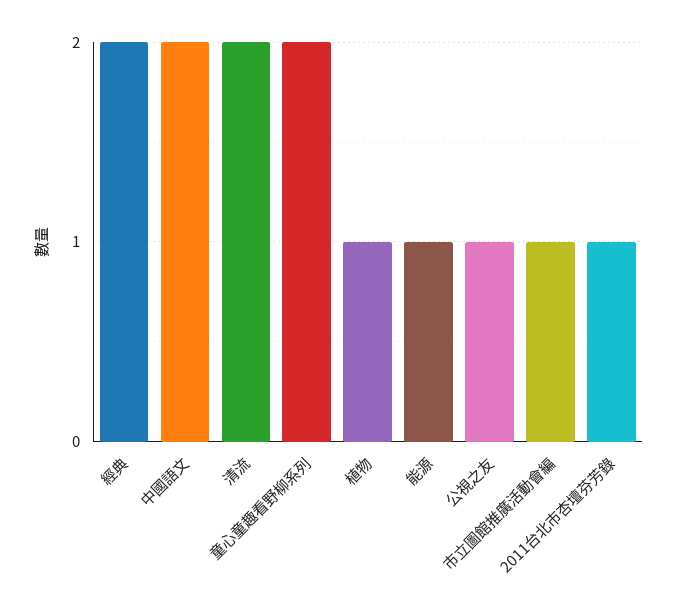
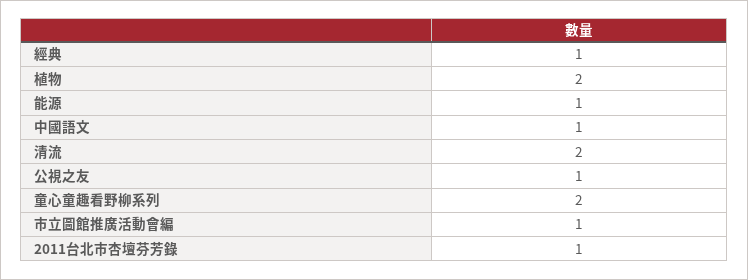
  {
-   "經典": 2,
+   "經典": 1,
-   "中國語文": 2,
+   "中國語文": 1,
    "清流": 2,
    "童心童趣看野柳系列": 2,
-   "植物": 1,
+   "植物": 2,
    "能源": 1,
    "公視之友": 1,
    "市立圖館推廣活動會編": 1,
    "2011台北市杏壇芬芳錄": 1
  }

